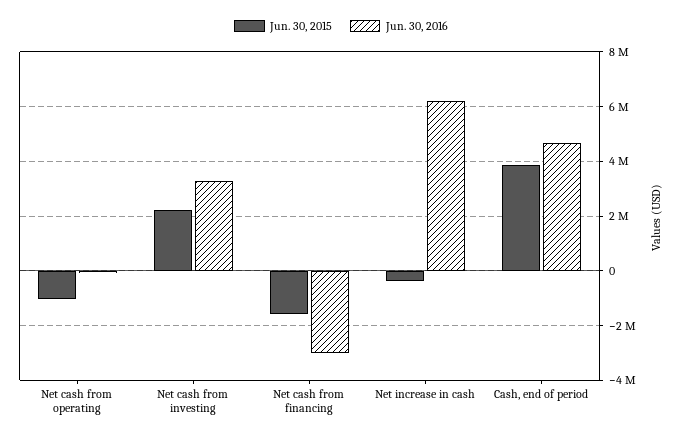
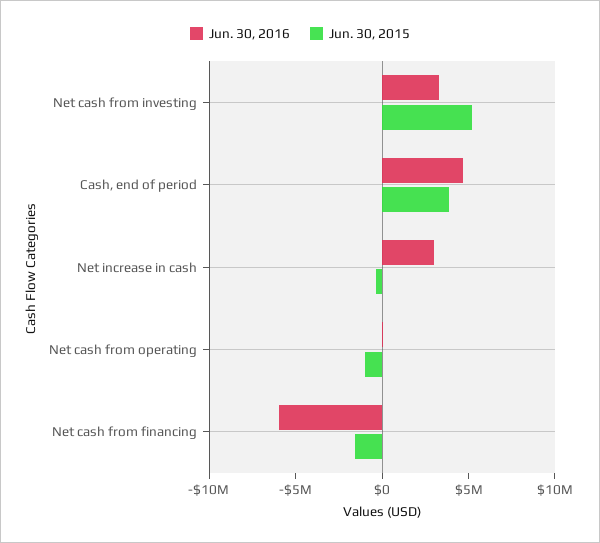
  {
    "Jun. 30, 2015": {
      "Net cash from operating": -1000000,
-     "Net cash from investing": 2250000,
+     "Net cash from investing": 5000000,
      "Net cash from financing": -1500000,
      "Net increase in cash": -500000,
      "Cash, end of period": 3750000
    },
    "Jun. 30, 2016": {
      "Net cash from operating": 0,
      "Net cash from investing": 3250000,
-     "Net cash from financing": -3000000,
+     "Net cash from financing": -6000000,
-     "Net increase in cash": 6250000,
+     "Net increase in cash": 3000000,
      "Cash, end of period": 4750000
    }
  }

